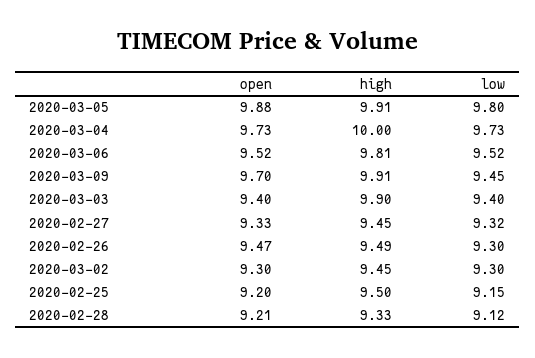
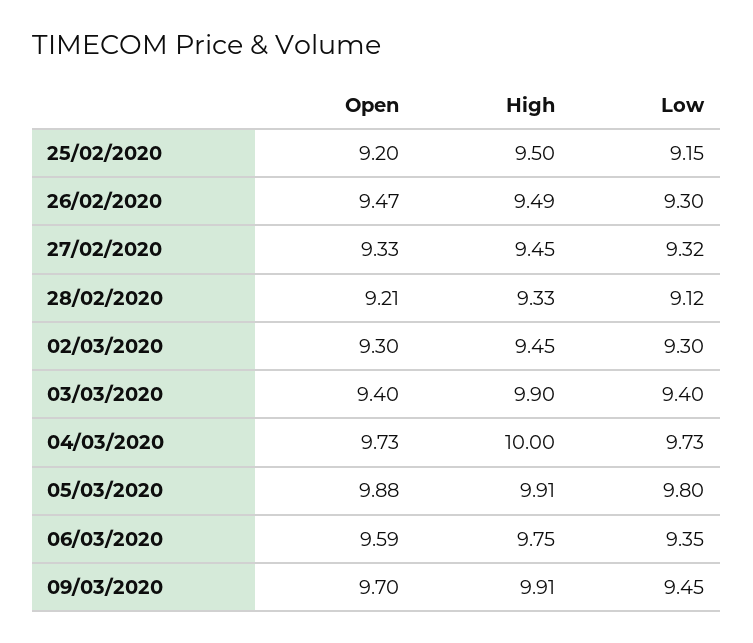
  {
    "open": {
      "2020-03-05": 9.88,
      "2020-03-04": 9.73,
-     "2020-03-06": 9.52,
+     "2020-03-06": 9.59,
      "2020-03-09": 9.7,
      "2020-03-03": 9.4,
      "2020-02-27": 9.33,
      "2020-02-26": 9.47,
      "2020-03-02": 9.3,
      "2020-02-25": 9.2,
      "2020-02-28": 9.21
    },
    "high": {
      "2020-03-05": 9.91,
      "2020-03-04": 10,
-     "2020-03-06": 9.81,
+     "2020-03-06": 9.75,
      "2020-03-09": 9.91,
      "2020-03-03": 9.9,
      "2020-02-27": 9.45,
      "2020-02-26": 9.49,
      "2020-03-02": 9.45,
      "2020-02-25": 9.5,
      "2020-02-28": 9.33
    },
    "low": {
      "2020-03-05": 9.8,
      "2020-03-04": 9.73,
-     "2020-03-06": 9.52,
+     "2020-03-06": 9.35,
      "2020-03-09": 9.45,
      "2020-03-03": 9.4,
      "2020-02-27": 9.32,
      "2020-02-26": 9.3,
      "2020-03-02": 9.3,
      "2020-02-25": 9.15,
      "2020-02-28": 9.12
    }
  }

